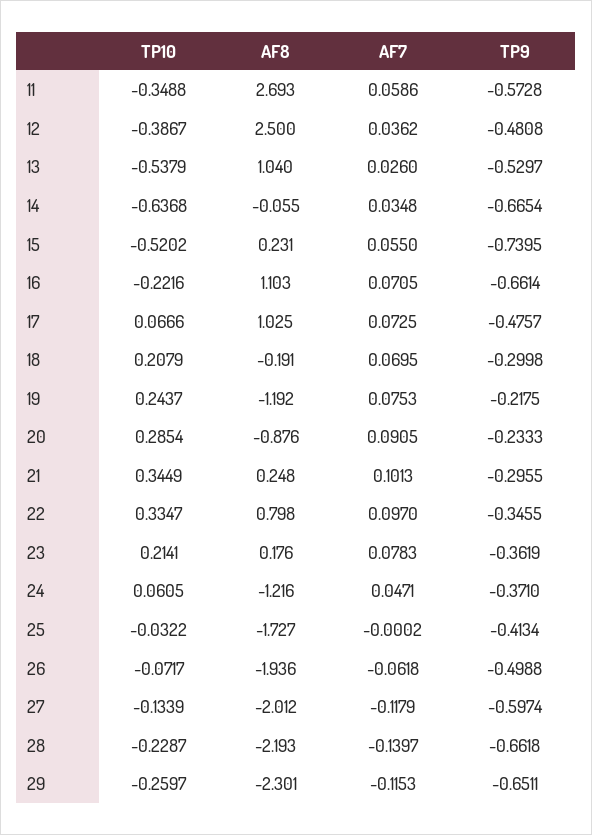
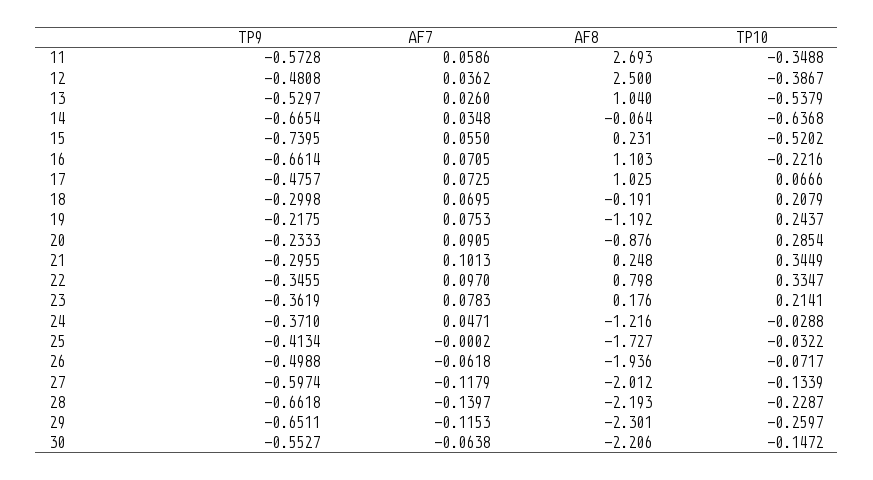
  {
    "TP10": {
      "11": -0.3488,
      "12": -0.3867,
      "13": -0.5379,
      "14": -0.6368,
      "15": -0.5202,
      "16": -0.2216,
      "17": 0.0666,
      "18": 0.2079,
      "19": 0.2437,
      "20": 0.2854,
      "21": 0.3449,
      "22": 0.3347,
      "23": 0.2141,
-     "24": 0.0605,
+     "24": -0.0288,
      "25": -0.0322,
      "26": -0.0717,
      "27": -0.1339,
      "28": -0.2287,
-     "29": -0.2597
+     "29": -0.2597,
+     "30": -0.1472
    },
    "AF8": {
      "11": 2.693,
      "12": 2.5,
      "13": 1.04,
-     "14": -0.055,
+     "14": -0.064,
      "15": 0.231,
      "16": 1.103,
      "17": 1.025,
      "18": -0.191,
      "19": -1.192,
      "20": -0.876,
      "21": 0.248,
      "22": 0.798,
      "23": 0.176,
      "24": -1.216,
      "25": -1.727,
      "26": -1.936,
      "27": -2.012,
      "28": -2.193,
-     "29": -2.301
+     "29": -2.301,
+     "30": -2.206
    },
    "AF7": {
      "11": 0.0586,
      "12": 0.0362,
      "13": 0.026,
      "14": 0.0348,
      "15": 0.055,
      "16": 0.0705,
      "17": 0.0725,
      "18": 0.0695,
      "19": 0.0753,
      "20": 0.0905,
      "21": 0.1013,
      "22": 0.097,
      "23": 0.0783,
      "24": 0.0471,
      "25": -0.0002,
      "26": -0.0618,
      "27": -0.1179,
      "28": -0.1397,
-     "29": -0.1153
+     "29": -0.1153,
+     "30": -0.0638
    },
    "TP9": {
      "11": -0.5728,
      "12": -0.4808,
      "13": -0.5297,
      "14": -0.6654,
      "15": -0.7395,
      "16": -0.6614,
      "17": -0.4757,
      "18": -0.2998,
      "19": -0.2175,
      "20": -0.2333,
      "21": -0.2955,
      "22": -0.3455,
      "23": -0.3619,
      "24": -0.371,
      "25": -0.4134,
      "26": -0.4988,
      "27": -0.5974,
      "28": -0.6618,
-     "29": -0.6511
+     "29": -0.6511,
+     "30": -0.5527
    }
  }

